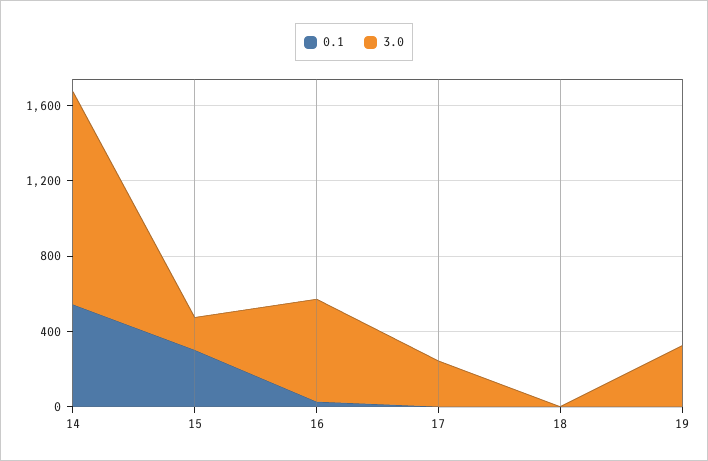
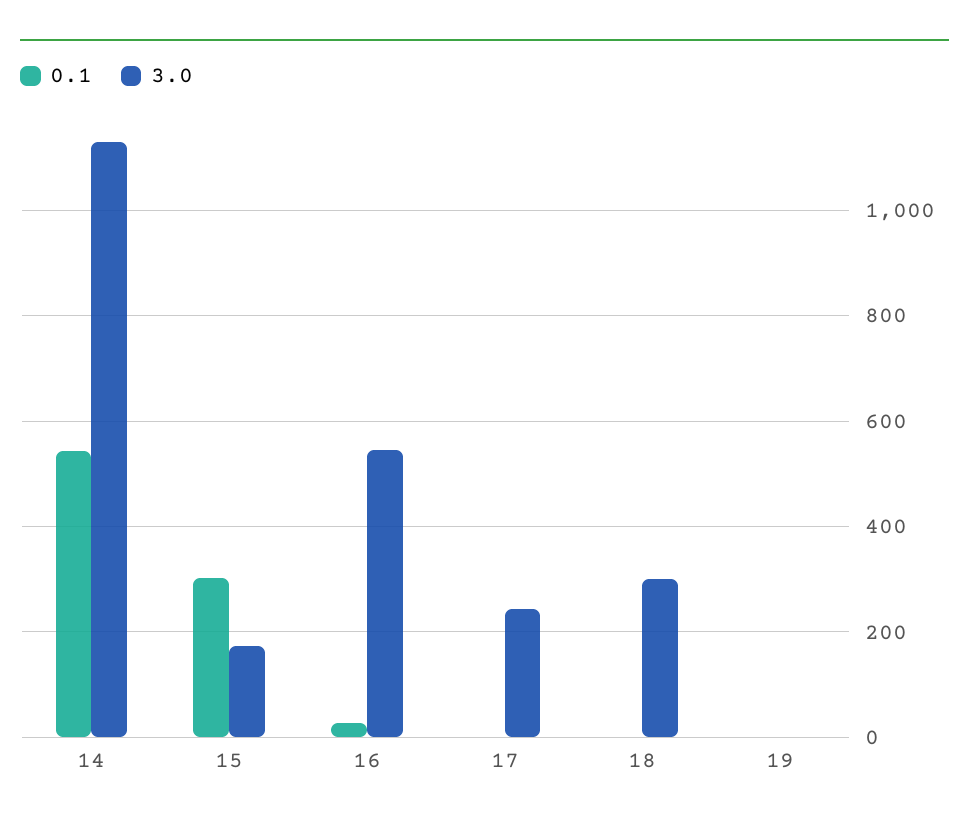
  {
    "0.1": {
      "14": 540,
      "15": 300,
      "16": 20,
      "17": 0,
      "18": 0,
      "19": 0
    },
    "3.0": {
      "14": 1120,
      "15": 180,
      "16": 540,
      "17": 240,
-     "18": 0,
+     "18": 300,
-     "19": 300
+     "19": 0
    }
  }

